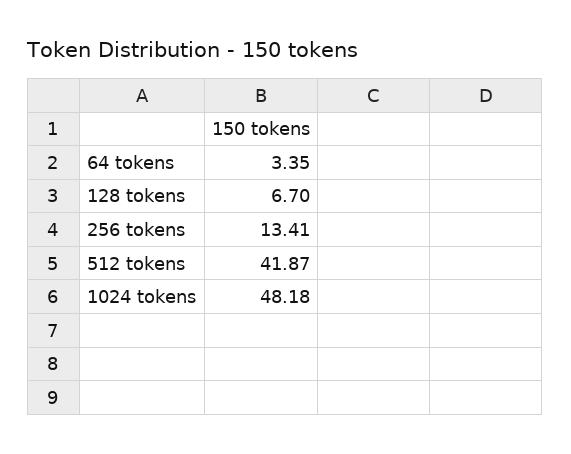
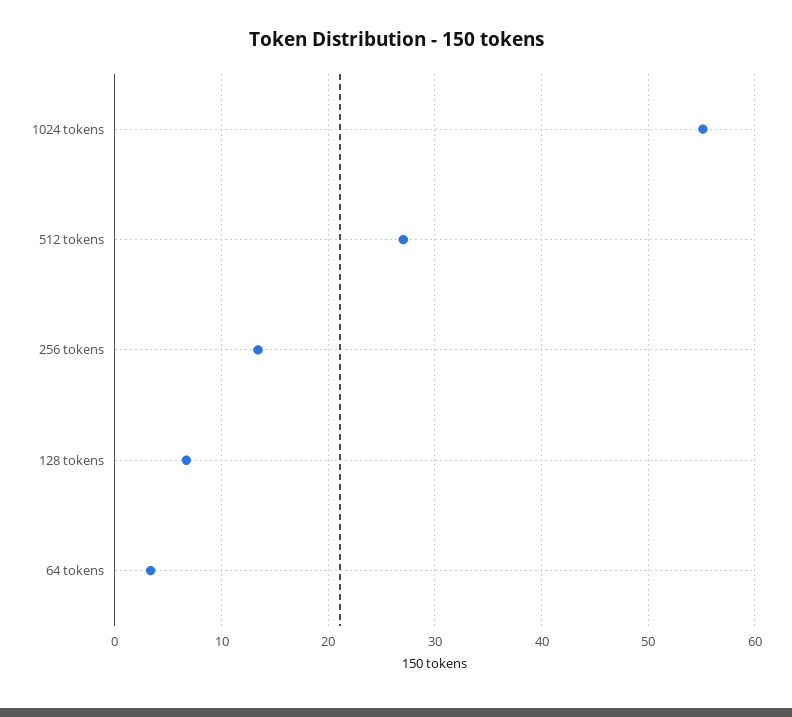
  {
    "64 tokens": 3.35,
    "128 tokens": 6.7,
    "256 tokens": 13.41,
-   "512 tokens": 41.87,
+   "512 tokens": 27,
-   "1024 tokens": 48.18
+   "1024 tokens": 55
  }

